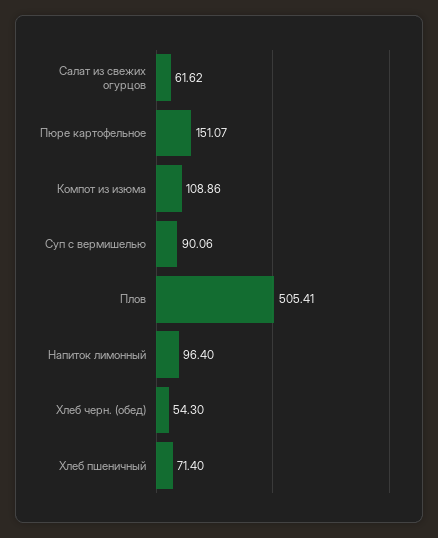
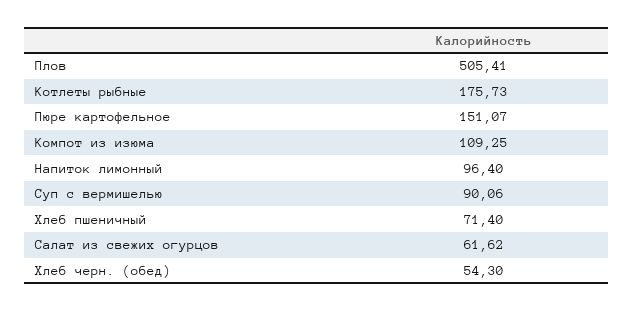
  {
    "Салат из свежих огурцов": 61.62,
    "Пюре картофельное": 151.07,
-   "Компот из изюма": 108.86,
+   "Компот из изюма": 109.25,
    "Суп с вермишелью": 90.06,
    "Плов": 505.41,
    "Напиток лимонный": 96.4,
    "Хлеб черн. (обед)": 54.3,
-   "Хлеб пшеничный": 71.4
+   "Хлеб пшеничный": 71.4,
+   "Котлеты рыбные": 175.73
  }

